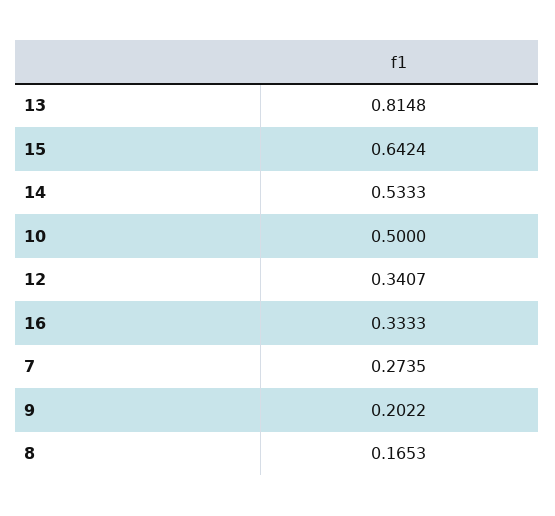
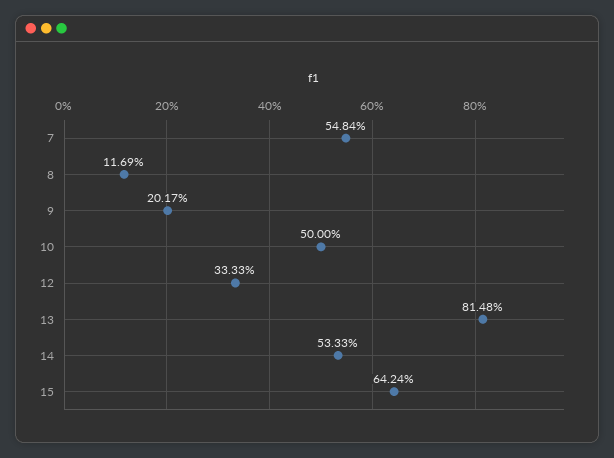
  {
    "13": 0.8148,
    "15": 0.6424,
    "14": 0.5333,
    "10": 0.5,
-   "12": 0.3407,
+   "12": 0.3333,
-   "16": 0.3333,
-   "7": 0.2735,
+   "7": 0.5484,
-   "9": 0.2022,
+   "9": 0.2017,
-   "8": 0.1653
+   "8": 0.1169
  }

